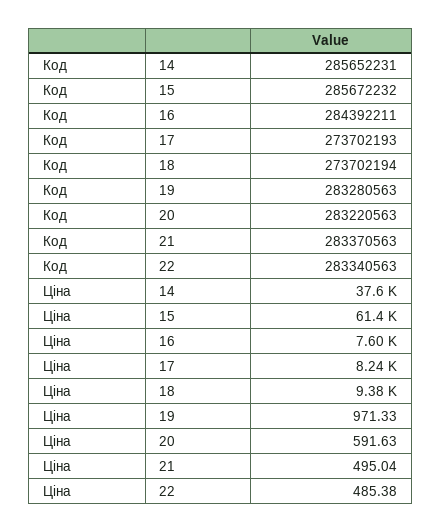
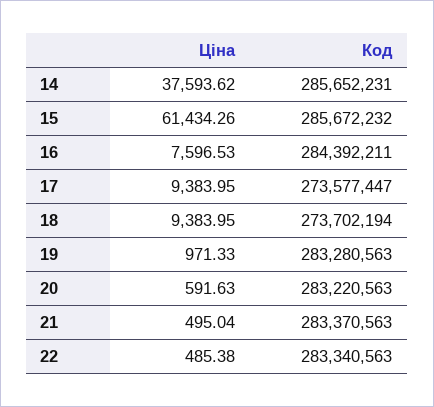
  {
    "Код": {
      "14": 285652231,
      "15": 285672232,
      "16": 284392211,
-     "17": 273702193,
+     "17": 273577447,
      "18": 273702194,
      "19": 283280563,
      "20": 283220563,
      "21": 283370563,
      "22": 283340563
    },
    "Ціна": {
      "14": 37593.62,
      "15": 61434.26,
      "16": 7596.53,
-     "17": 8240,
+     "17": 9383.95,
      "18": 9383.95,
      "19": 971.33,
      "20": 591.63,
      "21": 495.04,
      "22": 485.38
    }
  }

